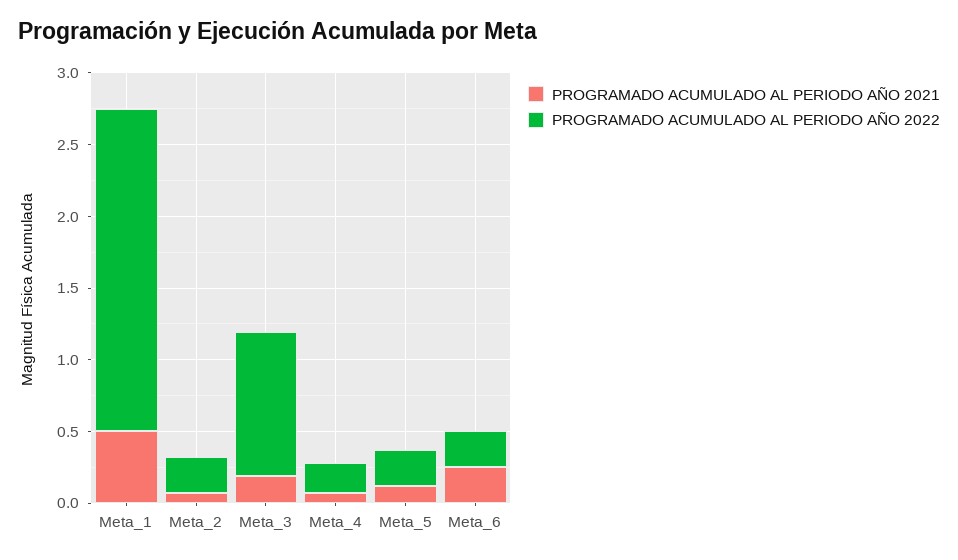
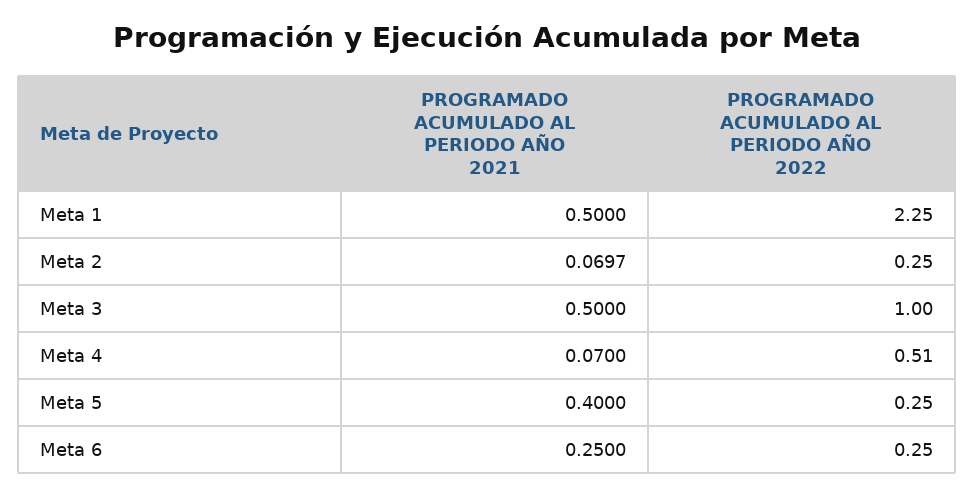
  {
    "PROGRAMADO ACUMULADO AL PERIODO AÑO 2021": {
      "Meta_1": 0.5,
      "Meta_2": 0.0697,
-     "Meta_3": 0.2,
+     "Meta_3": 0.5,
      "Meta_4": 0.07,
-     "Meta_5": 0.1,
+     "Meta_5": 0.4,
      "Meta_6": 0.25
    },
    "PROGRAMADO ACUMULADO AL PERIODO AÑO 2022": {
      "Meta_1": 2.25,
      "Meta_2": 0.25,
      "Meta_3": 1,
-     "Meta_4": 0.2,
+     "Meta_4": 0.51,
      "Meta_5": 0.25,
      "Meta_6": 0.25
    }
  }

